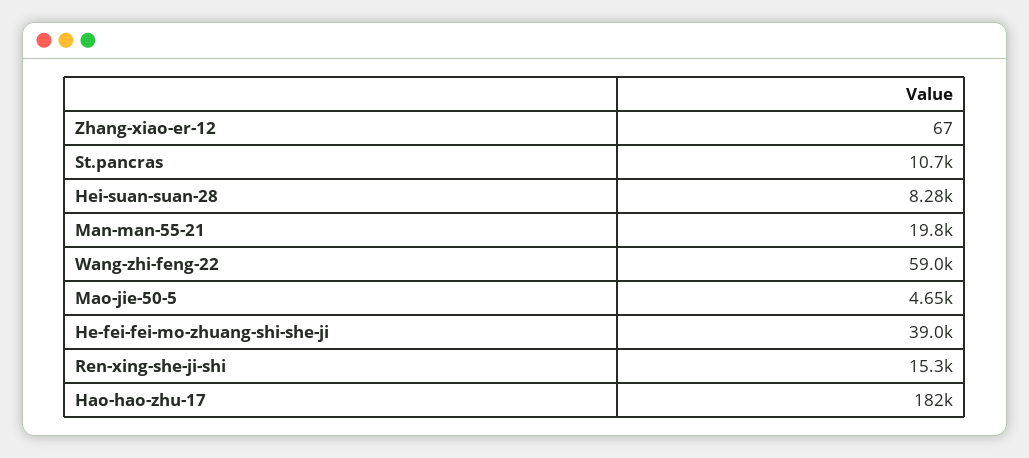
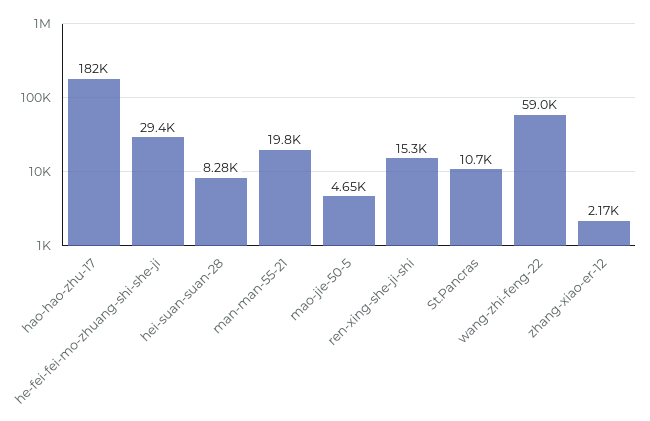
  {
-   "Zhang-xiao-er-12": 67,
+   "Zhang-xiao-er-12": 2170,
    "St.pancras": 10700,
    "Hei-suan-suan-28": 8280,
    "Man-man-55-21": 19800,
    "Wang-zhi-feng-22": 59000,
    "Mao-jie-50-5": 4650,
-   "He-fei-fei-mo-zhuang-shi-she-ji": 39000,
+   "He-fei-fei-mo-zhuang-shi-she-ji": 29400,
    "Ren-xing-she-ji-shi": 15300,
    "Hao-hao-zhu-17": 182000
  }

